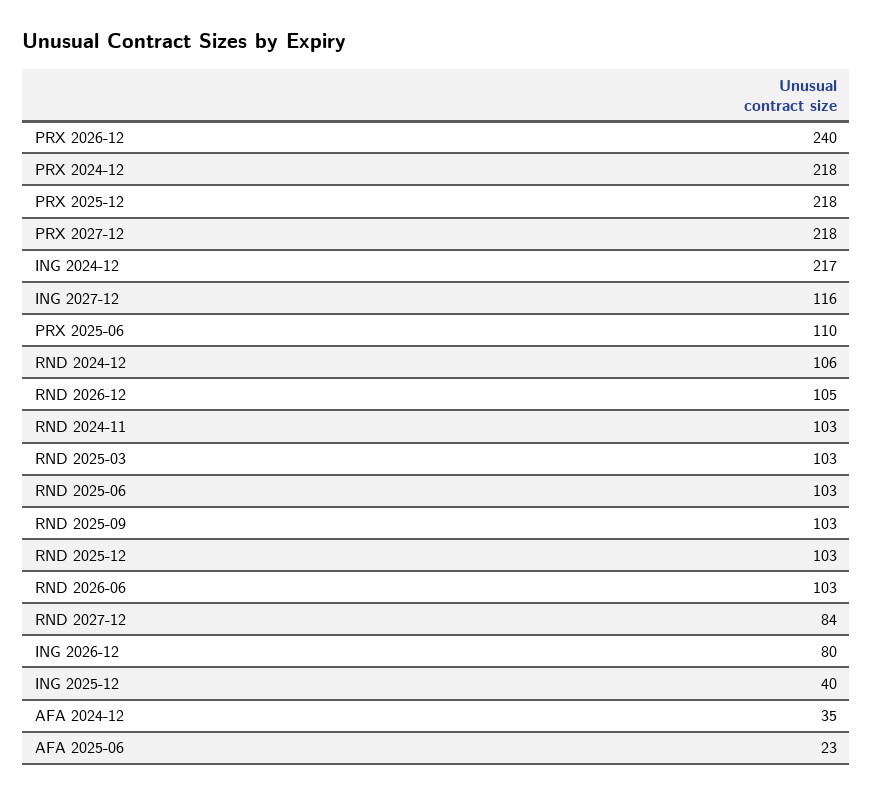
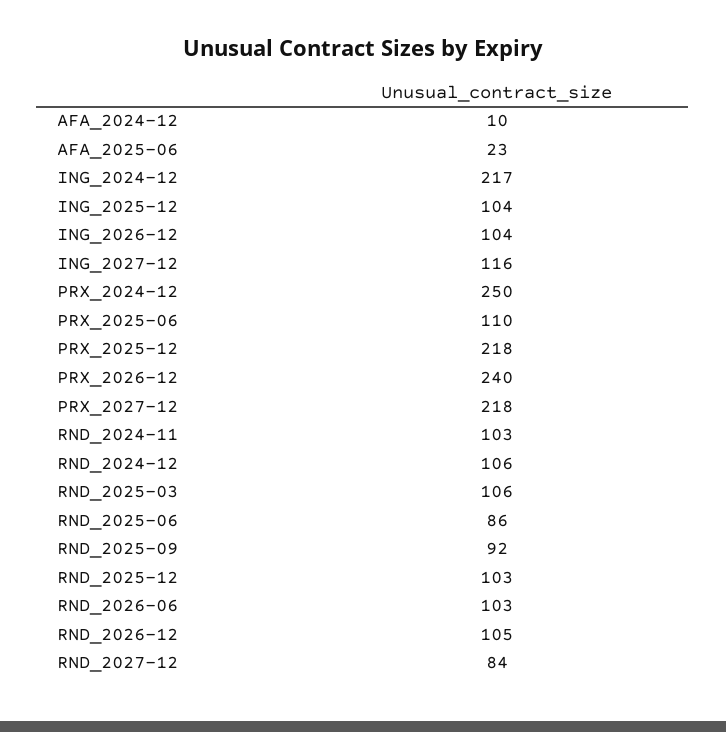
  {
    "PRX 2026-12": 240,
-   "PRX 2024-12": 218,
+   "PRX 2024-12": 250,
    "PRX 2025-12": 218,
    "PRX 2027-12": 218,
    "ING 2024-12": 217,
    "ING 2027-12": 116,
    "PRX 2025-06": 110,
    "RND 2024-12": 106,
    "RND 2026-12": 105,
    "RND 2024-11": 103,
-   "RND 2025-03": 103,
+   "RND 2025-03": 106,
-   "RND 2025-06": 103,
+   "RND 2025-06": 86,
-   "RND 2025-09": 103,
+   "RND 2025-09": 92,
    "RND 2025-12": 103,
    "RND 2026-06": 103,
    "RND 2027-12": 84,
-   "ING 2026-12": 80,
+   "ING 2026-12": 104,
-   "ING 2025-12": 40,
+   "ING 2025-12": 104,
-   "AFA 2024-12": 35,
+   "AFA 2024-12": 10,
    "AFA 2025-06": 23
  }

